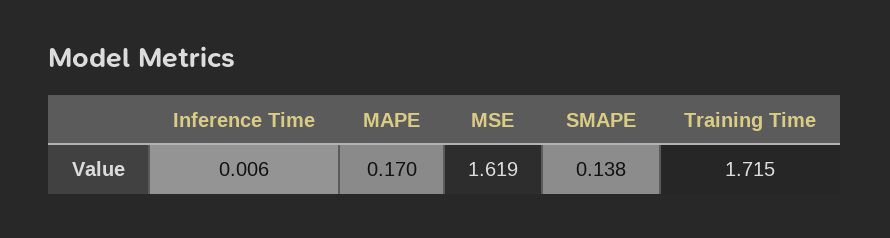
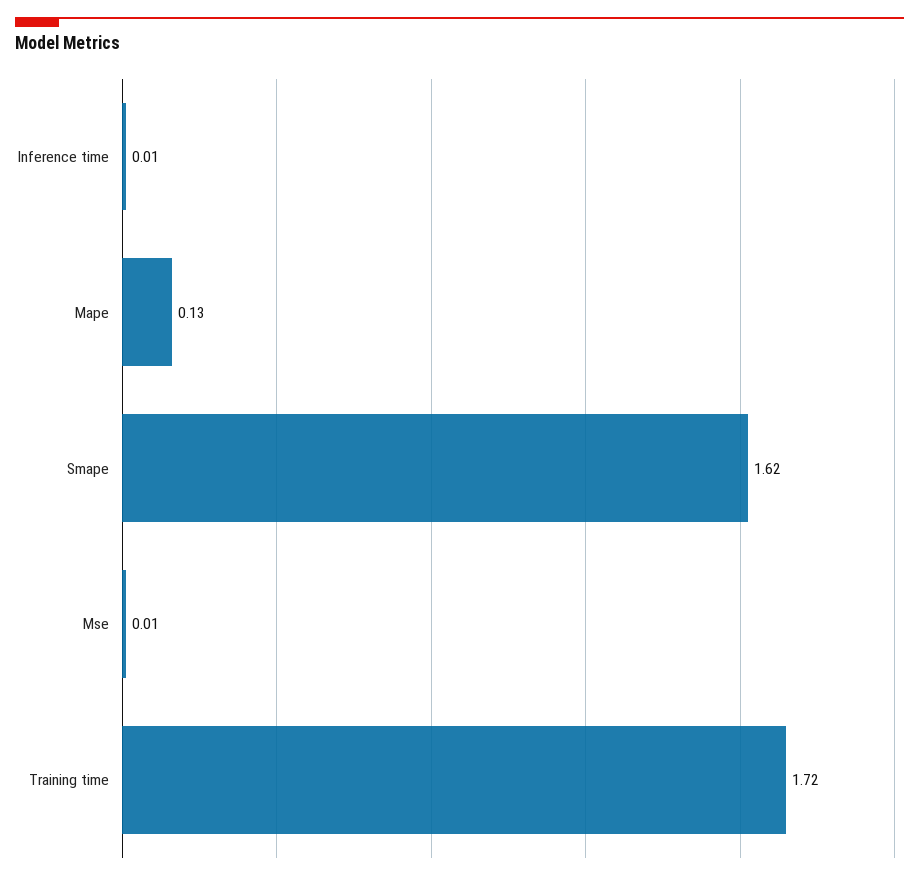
  {
    "Inference Time": 0.006,
-   "MAPE": 0.17,
+   "MAPE": 0.13,
-   "MSE": 1.619,
+   "MSE": 0.01,
-   "SMAPE": 0.138,
+   "SMAPE": 1.62,
    "Training Time": 1.715
  }

